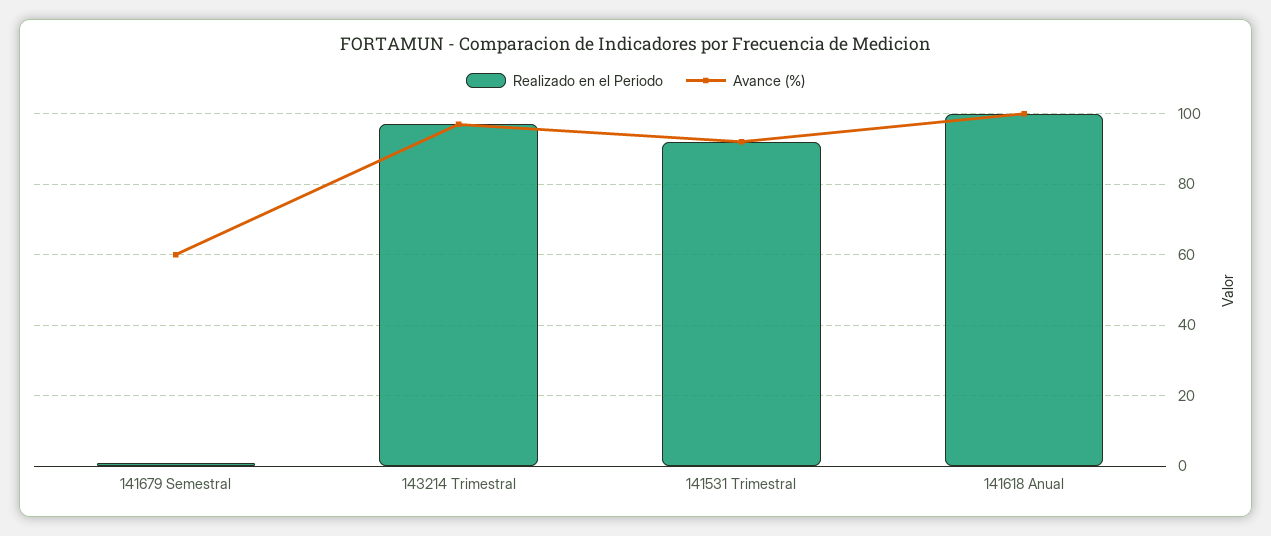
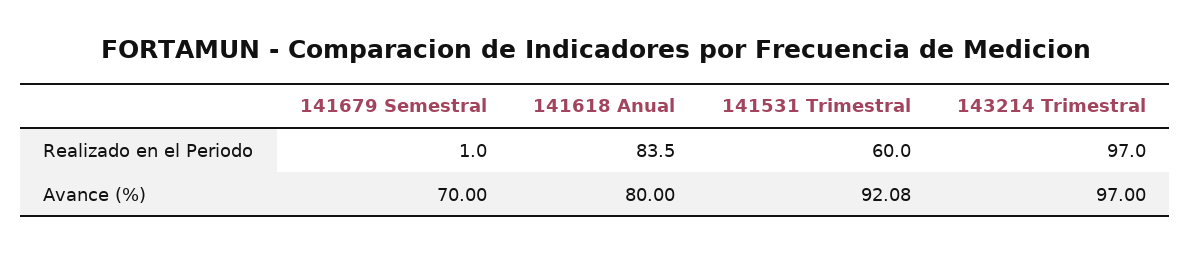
  {
    "Realizado en el Periodo": {
      "141679 Semestral": 1,
      "143214 Trimestral": 97,
-     "141531 Trimestral": 92,
+     "141531 Trimestral": 60,
-     "141618 Anual": 100
+     "141618 Anual": 83.5
    },
    "Avance (%)": {
-     "141679 Semestral": 60,
+     "141679 Semestral": 70,
      "143214 Trimestral": 97,
      "141531 Trimestral": 92.08,
-     "141618 Anual": 100
+     "141618 Anual": 80
    }
  }

